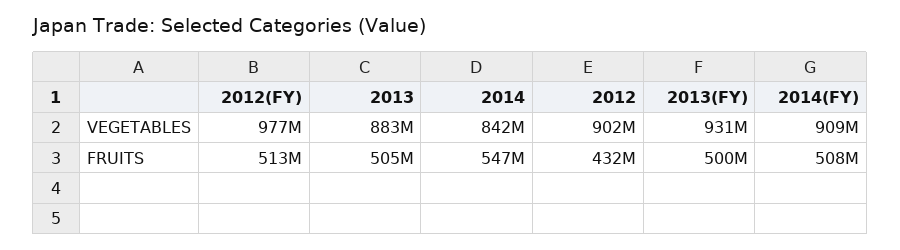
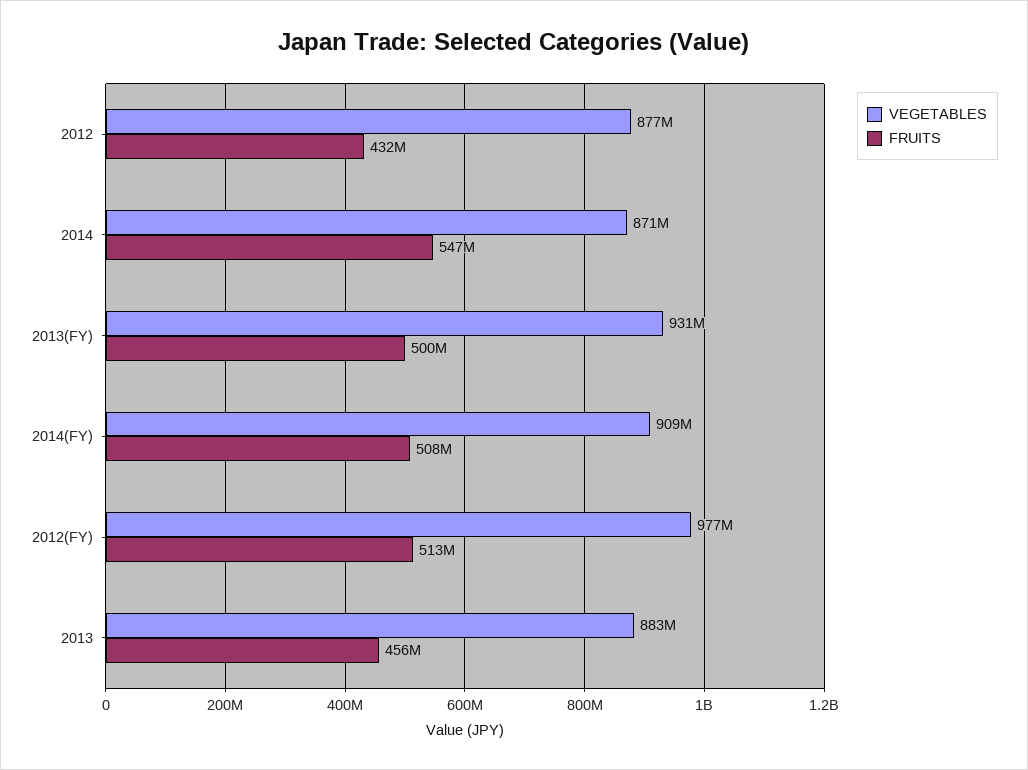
  {
    "VEGETABLES": {
      "2012(FY)": 977000000,
      "2013": 883000000,
-     "2014": 842000000,
+     "2014": 871000000,
-     "2012": 902000000,
+     "2012": 877000000,
      "2013(FY)": 931000000,
      "2014(FY)": 909000000
    },
    "FRUITS": {
      "2012(FY)": 513000000,
-     "2013": 505000000,
+     "2013": 456000000,
      "2014": 547000000,
      "2012": 432000000,
      "2013(FY)": 500000000,
      "2014(FY)": 508000000
    }
  }

